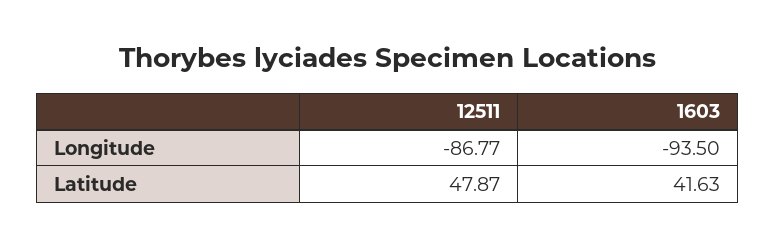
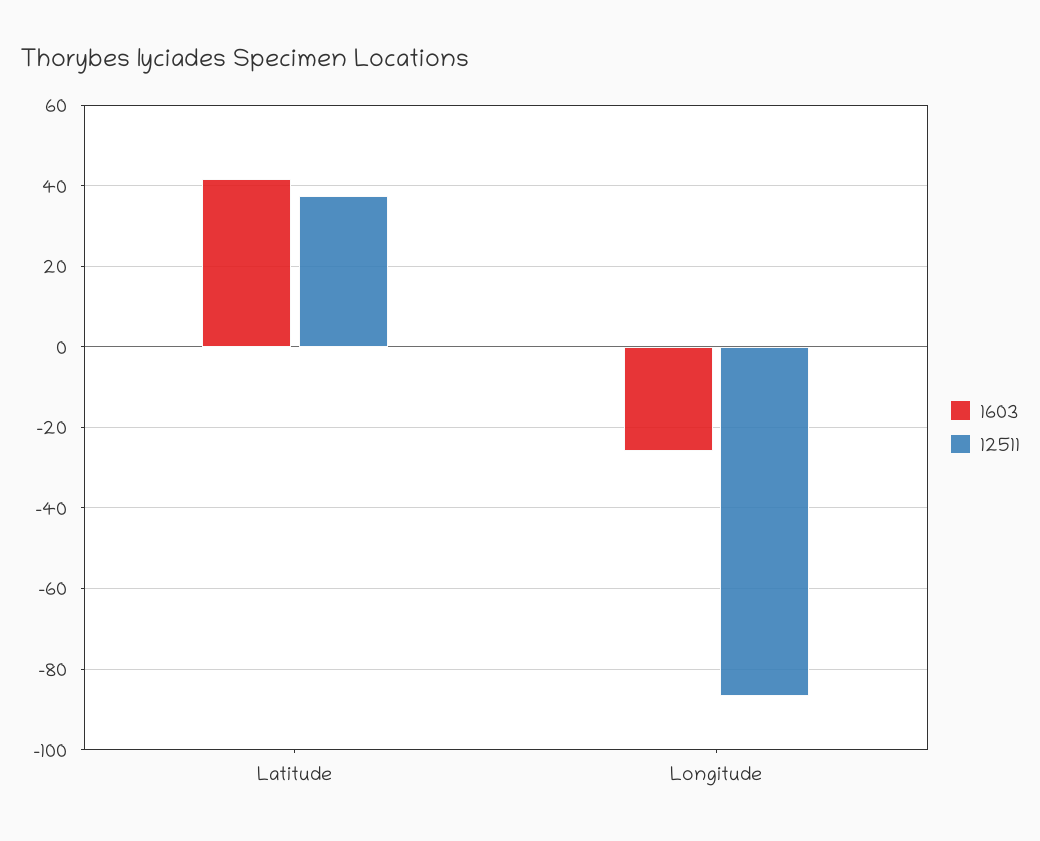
  {
    "12511": {
      "Longitude": -86.77,
-     "Latitude": 47.87
+     "Latitude": 38
    },
    "1603": {
-     "Longitude": -93.5,
+     "Longitude": -26,
      "Latitude": 41.63
    }
  }

